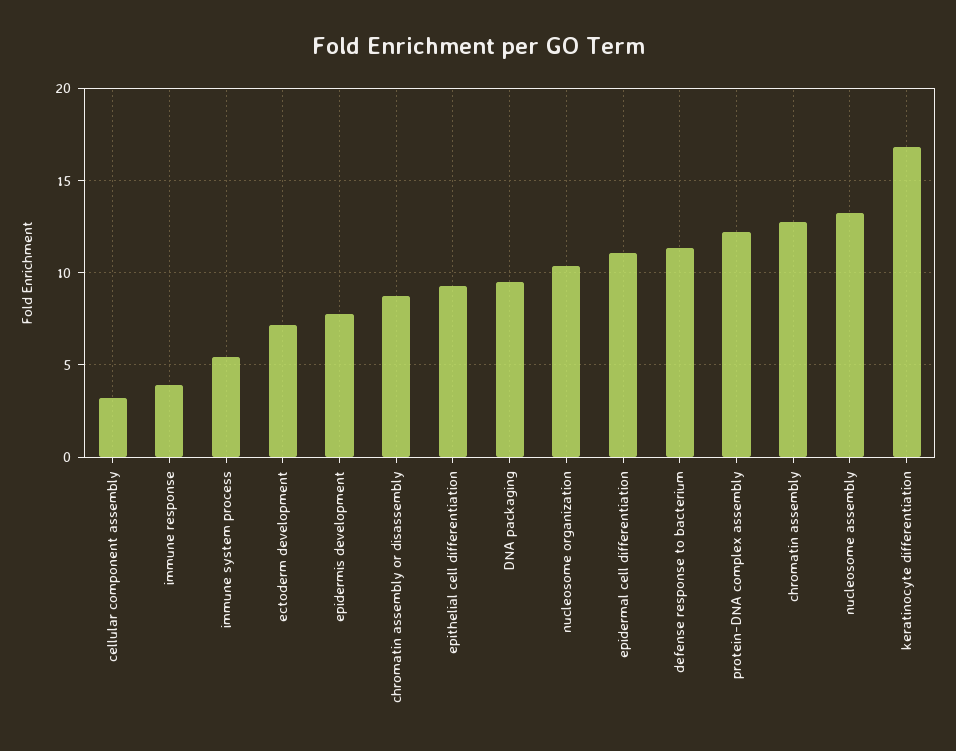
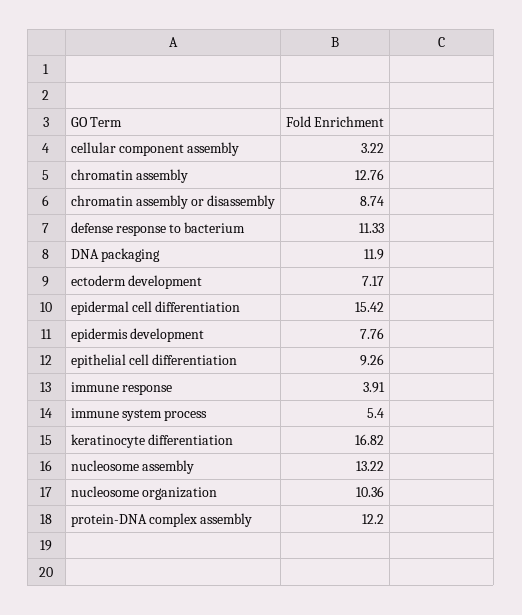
  {
    "cellular component assembly": 3.22,
    "immune response": 3.91,
    "immune system process": 5.4,
    "ectoderm development": 7.17,
    "epidermis development": 7.76,
    "chromatin assembly or disassembly": 8.74,
    "epithelial cell differentiation": 9.26,
-   "DNA packaging": 9.5,
+   "DNA packaging": 11.9,
    "nucleosome organization": 10.36,
-   "epidermal cell differentiation": 11,
+   "epidermal cell differentiation": 15.42,
    "defense response to bacterium": 11.33,
    "protein-DNA complex assembly": 12.2,
    "chromatin assembly": 12.76,
    "nucleosome assembly": 13.22,
    "keratinocyte differentiation": 16.82
  }

